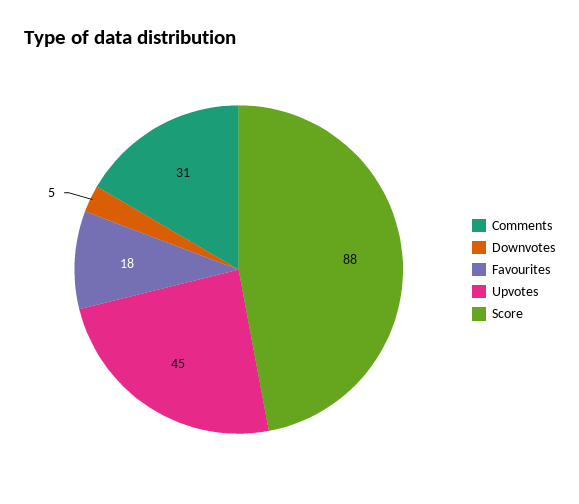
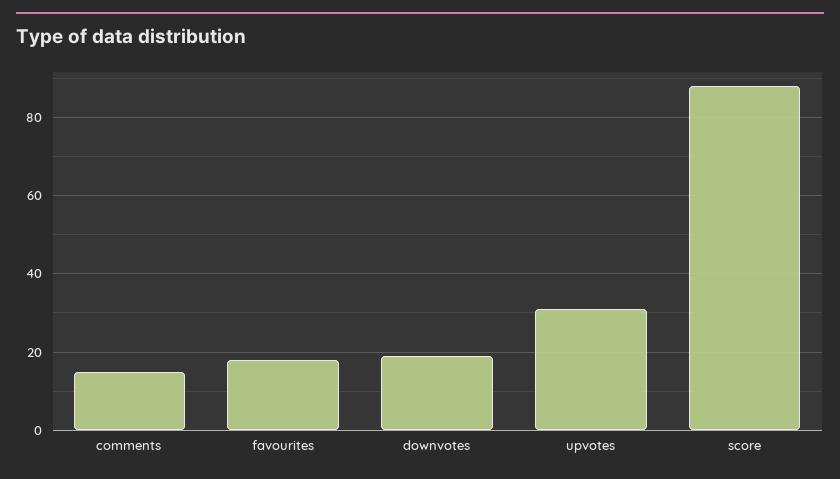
  {
-   "Comments": 31,
+   "Comments": 15,
-   "Downvotes": 5,
+   "Downvotes": 20,
    "Favourites": 18,
-   "Upvotes": 45,
+   "Upvotes": 30,
    "Score": 88
  }

